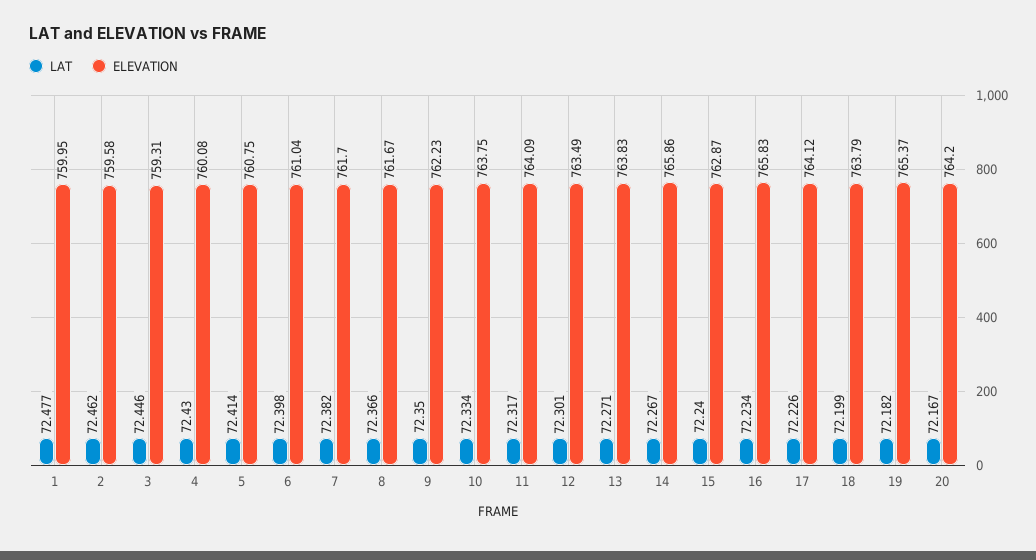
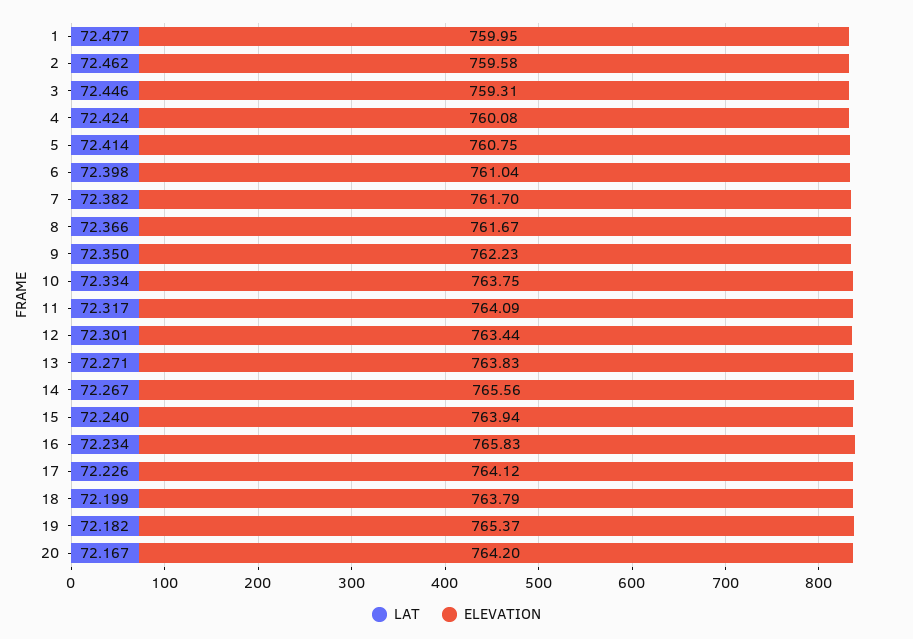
  {
    "LAT": {
      "1": 72.477,
      "2": 72.462,
      "3": 72.446,
-     "4": 72.43,
+     "4": 72.424,
      "5": 72.414,
      "6": 72.398,
      "7": 72.382,
      "8": 72.366,
      "9": 72.35,
      "10": 72.334,
      "11": 72.317,
      "12": 72.301,
      "13": 72.271,
      "14": 72.267,
      "15": 72.24,
      "16": 72.234,
      "17": 72.226,
      "18": 72.199,
      "19": 72.182,
      "20": 72.167
    },
    "ELEVATION": {
      "1": 759.95,
      "2": 759.58,
      "3": 759.31,
      "4": 760.08,
      "5": 760.75,
      "6": 761.04,
      "7": 761.7,
      "8": 761.67,
      "9": 762.23,
      "10": 763.75,
      "11": 764.09,
-     "12": 763.49,
+     "12": 763.44,
      "13": 763.83,
-     "14": 765.86,
+     "14": 765.56,
-     "15": 762.87,
+     "15": 763.94,
      "16": 765.83,
      "17": 764.12,
      "18": 763.79,
      "19": 765.37,
      "20": 764.2
    }
  }

